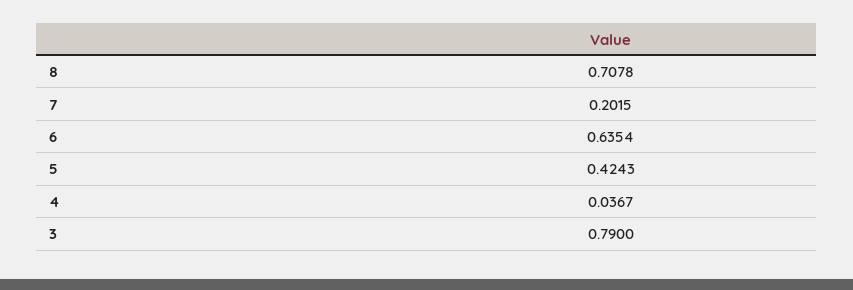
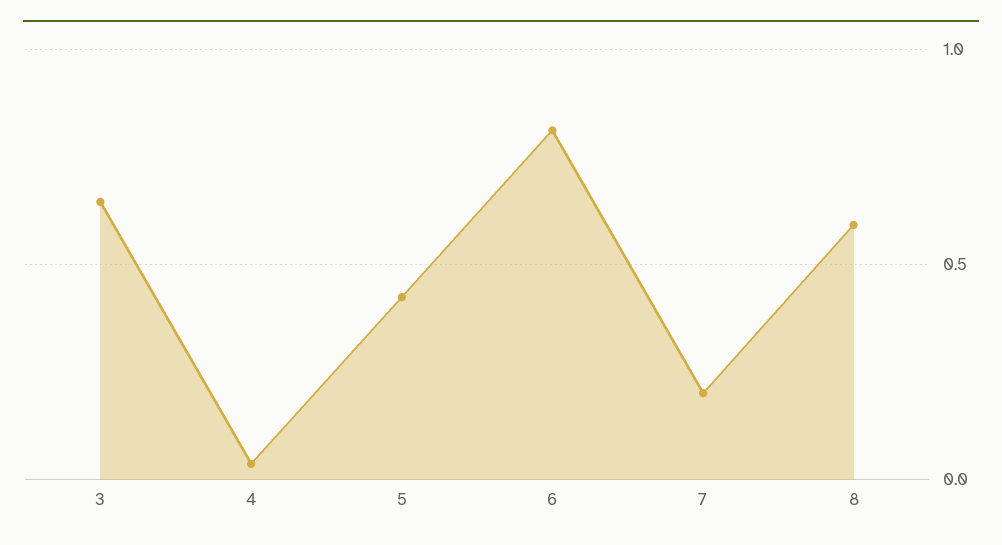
  {
-   "8": 0.7078,
+   "8": 0.6,
    "7": 0.2015,
-   "6": 0.6354,
+   "6": 0.8,
    "5": 0.4243,
    "4": 0.0367,
-   "3": 0.79
+   "3": 0.65
  }

